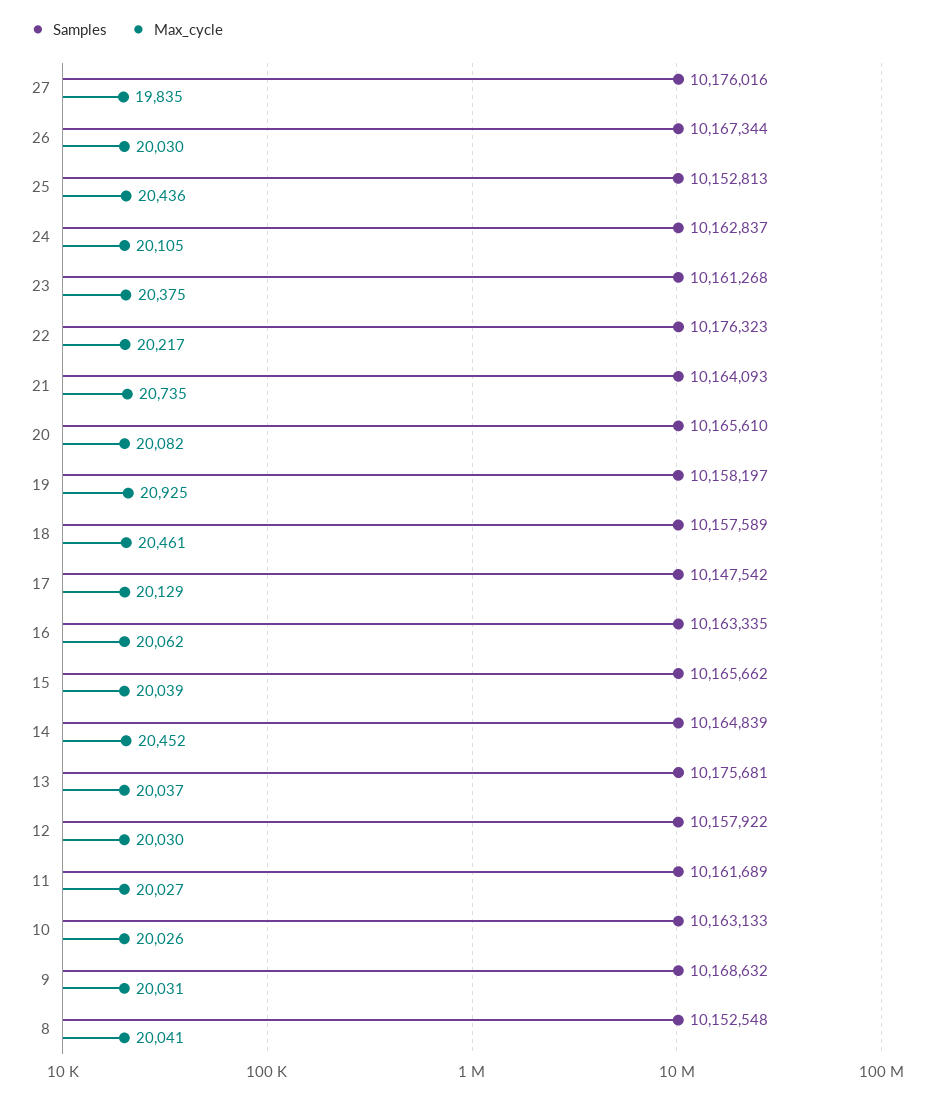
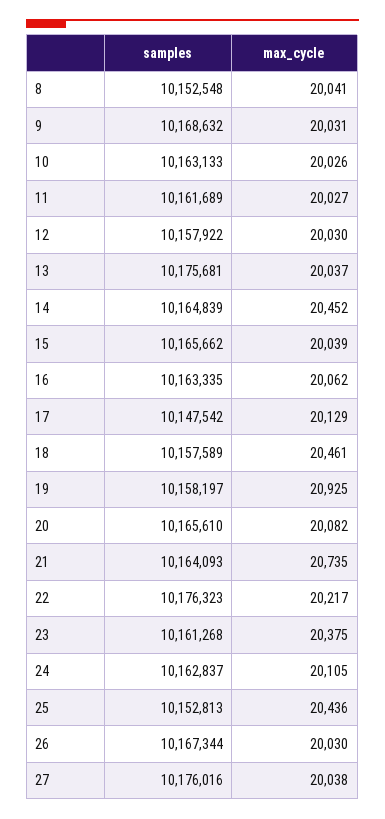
  {
    "Samples": {
      "27": 10176016,
      "26": 10167344,
      "25": 10152813,
      "24": 10162837,
      "23": 10161268,
      "22": 10176323,
      "21": 10164093,
      "20": 10165610,
      "19": 10158197,
      "18": 10157589,
      "17": 10147542,
      "16": 10163335,
      "15": 10165662,
      "14": 10164839,
      "13": 10175681,
      "12": 10157922,
      "11": 10161689,
      "10": 10163133,
      "9": 10168632,
      "8": 10152548
    },
    "Max_cycle": {
-     "27": 19835,
+     "27": 20038,
      "26": 20030,
      "25": 20436,
      "24": 20105,
      "23": 20375,
      "22": 20217,
      "21": 20735,
      "20": 20082,
      "19": 20925,
      "18": 20461,
      "17": 20129,
      "16": 20062,
      "15": 20039,
      "14": 20452,
      "13": 20037,
      "12": 20030,
      "11": 20027,
      "10": 20026,
      "9": 20031,
      "8": 20041
    }
  }

